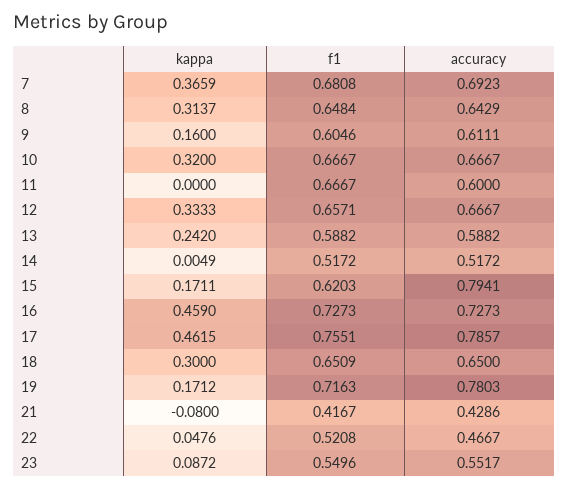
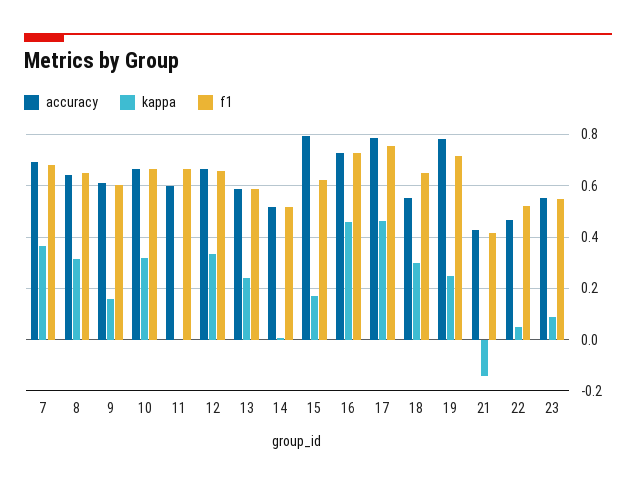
  {
    "kappa": {
      "7": 0.3659,
      "8": 0.3137,
      "9": 0.16,
      "10": 0.32,
      "11": 0,
      "12": 0.3333,
      "13": 0.242,
      "14": 0.0049,
      "15": 0.1711,
      "16": 0.459,
      "17": 0.4615,
      "18": 0.3,
-     "19": 0.1712,
+     "19": 0.25,
-     "21": -0.08,
+     "21": -0.15,
      "22": 0.0476,
      "23": 0.0872
    },
    "f1": {
      "7": 0.6808,
      "8": 0.6484,
      "9": 0.6046,
      "10": 0.6667,
      "11": 0.6667,
      "12": 0.6571,
      "13": 0.5882,
      "14": 0.5172,
      "15": 0.6203,
      "16": 0.7273,
      "17": 0.7551,
      "18": 0.6509,
      "19": 0.7163,
      "21": 0.4167,
      "22": 0.5208,
      "23": 0.5496
    },
    "accuracy": {
      "7": 0.6923,
      "8": 0.6429,
      "9": 0.6111,
      "10": 0.6667,
      "11": 0.6,
      "12": 0.6667,
      "13": 0.5882,
      "14": 0.5172,
      "15": 0.7941,
      "16": 0.7273,
      "17": 0.7857,
-     "18": 0.65,
+     "18": 0.55,
      "19": 0.7803,
      "21": 0.4286,
      "22": 0.4667,
      "23": 0.5517
    }
  }

